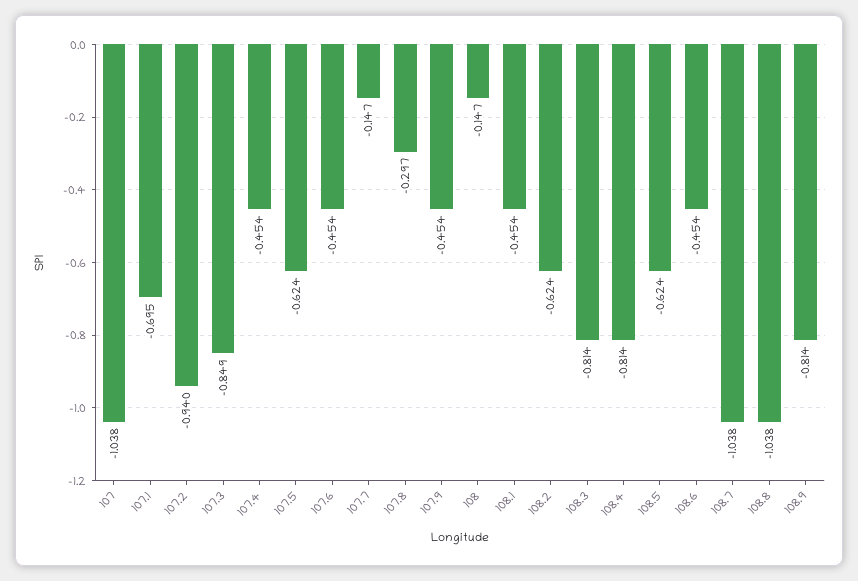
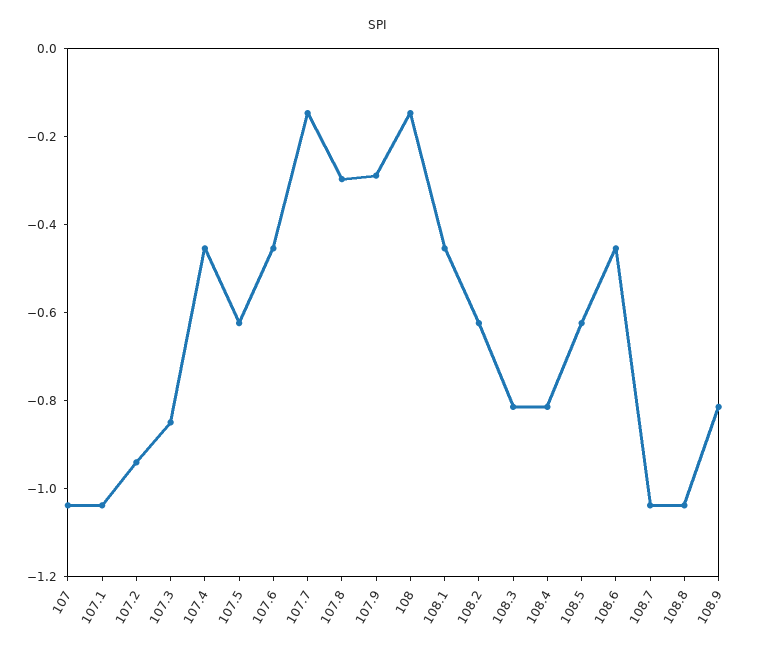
  {
    "107": -1.038,
-   "107.1": -0.695,
+   "107.1": -1.05,
    "107.2": -0.94,
    "107.3": -0.849,
    "107.4": -0.454,
    "107.5": -0.624,
    "107.6": -0.454,
    "107.7": -0.147,
    "107.8": -0.297,
-   "107.9": -0.454,
+   "107.9": -0.3,
    "108": -0.147,
    "108.1": -0.454,
    "108.2": -0.624,
    "108.3": -0.814,
    "108.4": -0.814,
    "108.5": -0.624,
    "108.6": -0.454,
    "108.7": -1.038,
    "108.8": -1.038,
    "108.9": -0.814
  }

